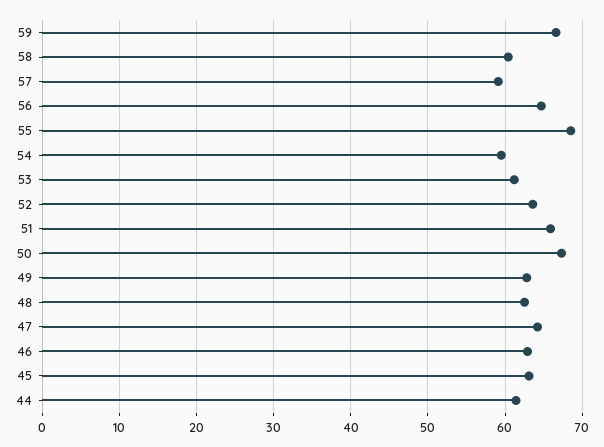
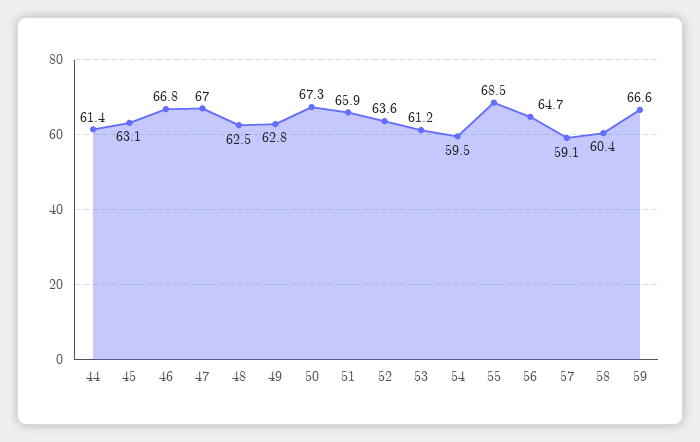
  {
    "59": 66.6,
    "58": 60.4,
    "57": 59.1,
    "56": 64.7,
    "55": 68.5,
    "54": 59.5,
    "53": 61.2,
    "52": 63.6,
    "51": 65.9,
    "50": 67.3,
    "49": 62.8,
    "48": 62.5,
-   "47": 64,
+   "47": 67,
-   "46": 63,
+   "46": 66.8,
    "45": 63.1,
    "44": 61.4
  }

